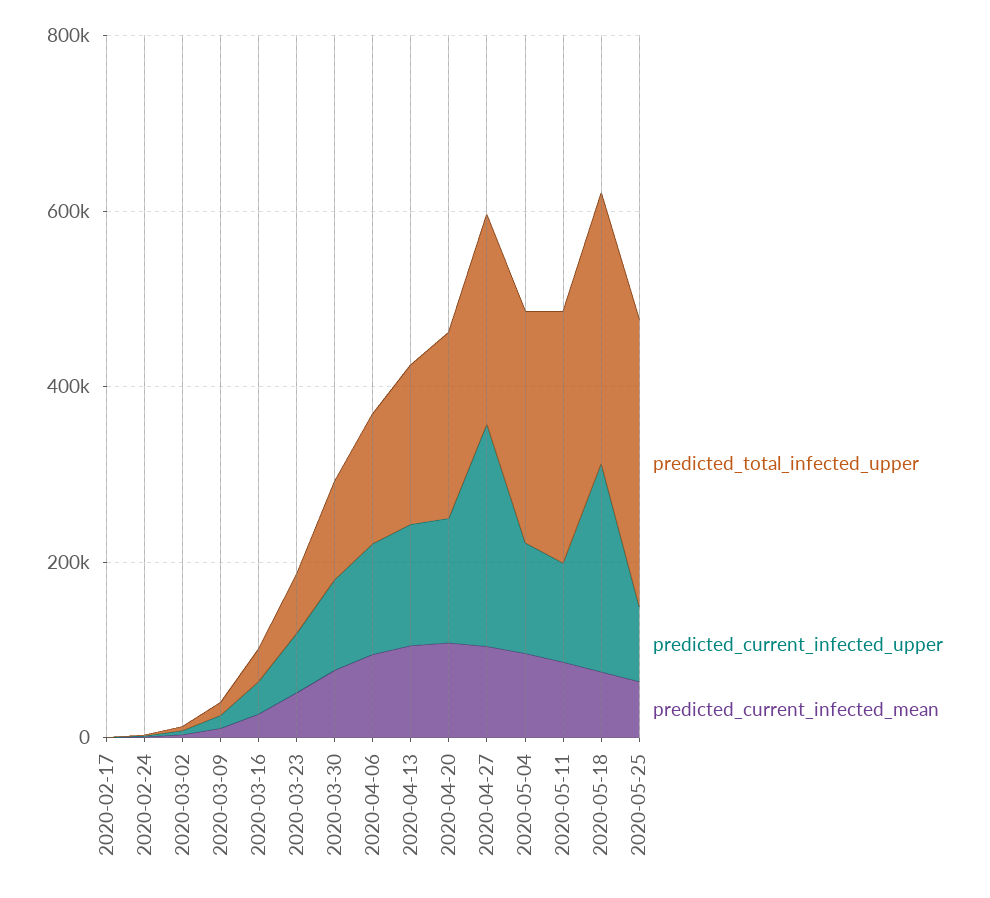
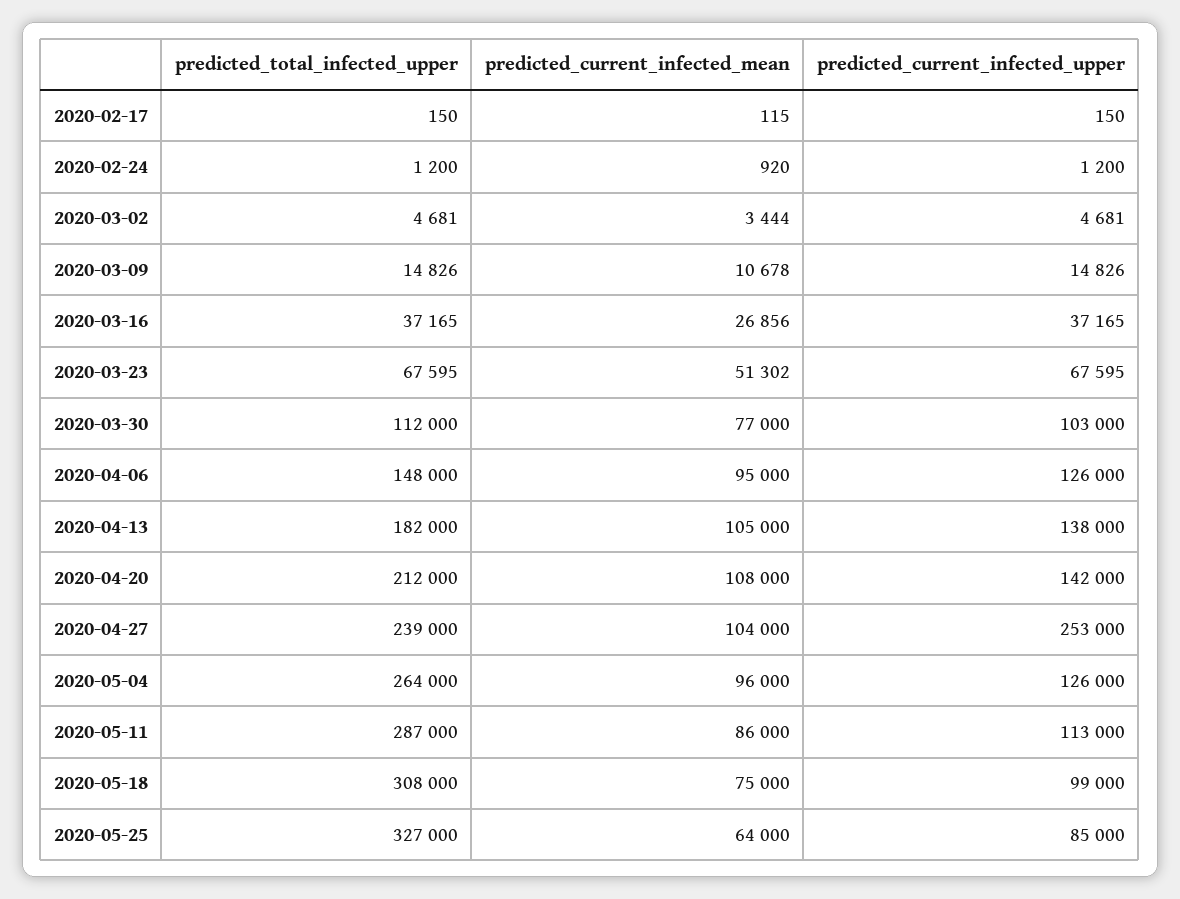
  {
    "predicted_total_infected_upper": {
      "2020-02-17": 150,
      "2020-02-24": 1200,
      "2020-03-02": 4681,
      "2020-03-09": 14826,
      "2020-03-16": 37165,
      "2020-03-23": 67595,
      "2020-03-30": 112000,
      "2020-04-06": 148000,
      "2020-04-13": 182000,
      "2020-04-20": 212000,
      "2020-04-27": 239000,
      "2020-05-04": 264000,
      "2020-05-11": 287000,
      "2020-05-18": 308000,
      "2020-05-25": 327000
    },
    "predicted_current_infected_upper": {
      "2020-02-17": 150,
      "2020-02-24": 1200,
      "2020-03-02": 4681,
      "2020-03-09": 14826,
      "2020-03-16": 37165,
      "2020-03-23": 67595,
      "2020-03-30": 103000,
      "2020-04-06": 126000,
      "2020-04-13": 138000,
      "2020-04-20": 142000,
      "2020-04-27": 253000,
      "2020-05-04": 126000,
      "2020-05-11": 113000,
-     "2020-05-18": 250000,
+     "2020-05-18": 99000,
      "2020-05-25": 85000
    },
    "predicted_current_infected_mean": {
      "2020-02-17": 115,
      "2020-02-24": 920,
      "2020-03-02": 3444,
      "2020-03-09": 10678,
      "2020-03-16": 26856,
      "2020-03-23": 51302,
      "2020-03-30": 77000,
      "2020-04-06": 95000,
      "2020-04-13": 105000,
      "2020-04-20": 108000,
      "2020-04-27": 104000,
      "2020-05-04": 96000,
      "2020-05-11": 86000,
      "2020-05-18": 75000,
      "2020-05-25": 64000
    }
  }

